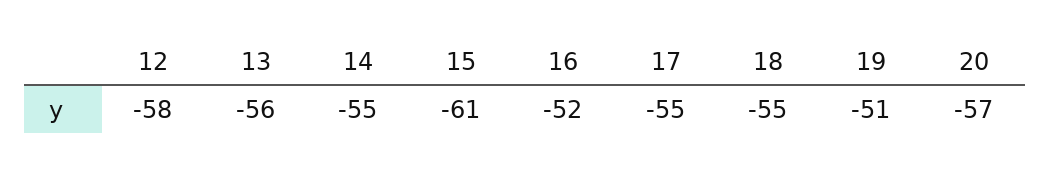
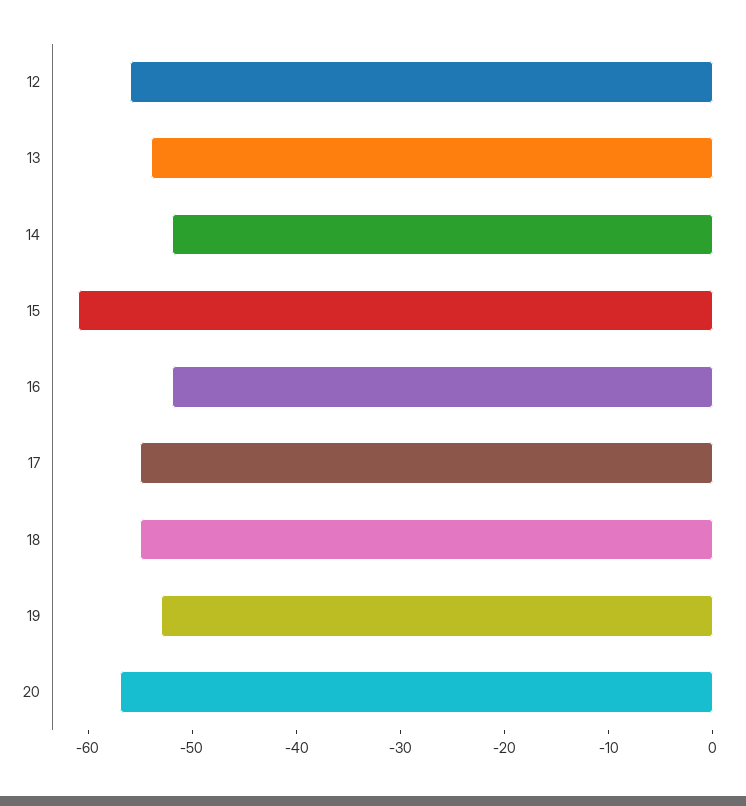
  {
-   "12": -58,
+   "12": -56,
-   "13": -56,
+   "13": -54,
-   "14": -55,
+   "14": -52,
    "15": -61,
    "16": -52,
    "17": -55,
    "18": -55,
-   "19": -51,
+   "19": -53,
    "20": -57
  }

